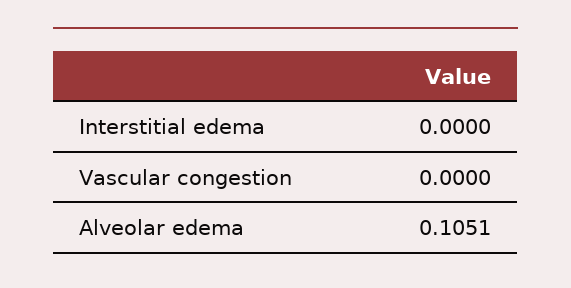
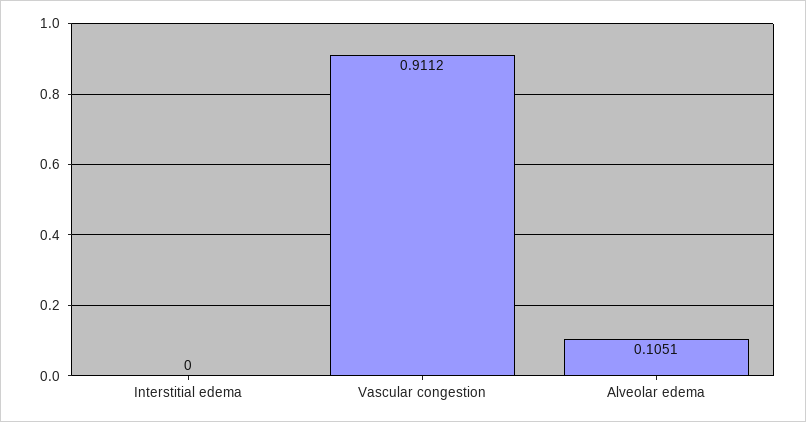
  {
    "Interstitial edema": 0,
-   "Vascular congestion": 0,
+   "Vascular congestion": 0.9112,
    "Alveolar edema": 0.1051
  }

